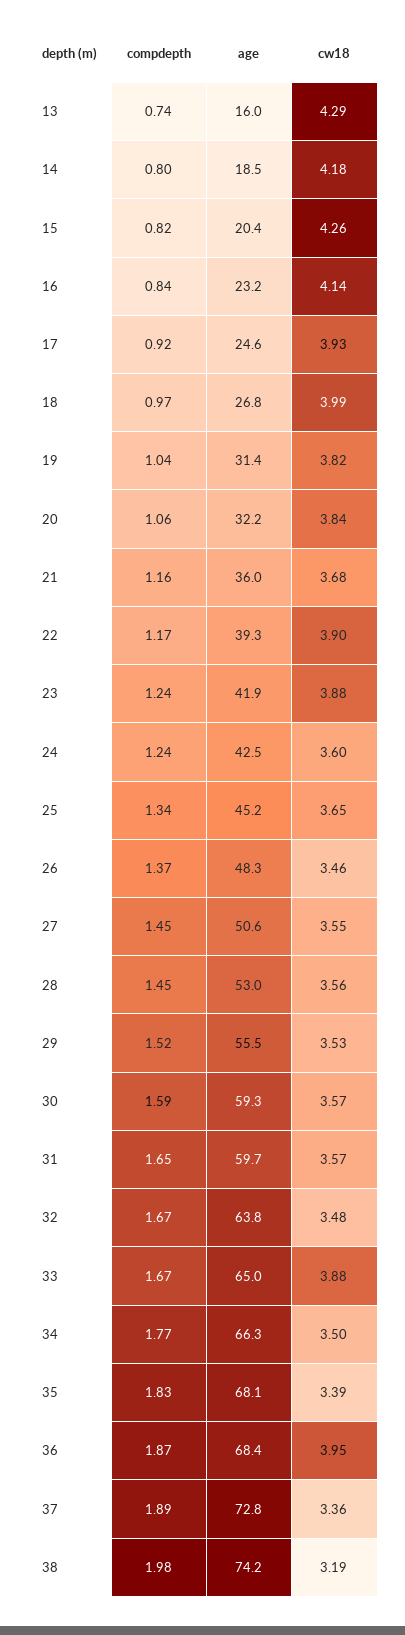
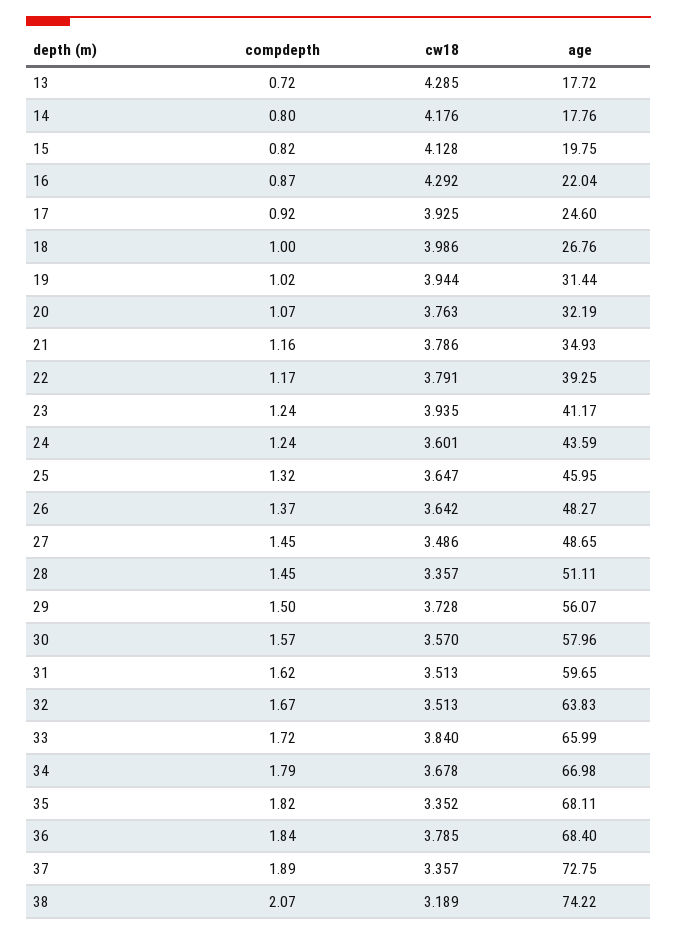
  {
    "compdepth": {
-     "13": 0.74,
+     "13": 0.72,
      "14": 0.8,
      "15": 0.82,
-     "16": 0.84,
+     "16": 0.87,
      "17": 0.92,
-     "18": 0.97,
+     "18": 1,
-     "19": 1.04,
+     "19": 1.02,
-     "20": 1.06,
+     "20": 1.07,
      "21": 1.16,
      "22": 1.17,
      "23": 1.24,
      "24": 1.24,
-     "25": 1.34,
+     "25": 1.32,
      "26": 1.37,
      "27": 1.45,
      "28": 1.45,
-     "29": 1.52,
+     "29": 1.5,
-     "30": 1.59,
+     "30": 1.57,
-     "31": 1.65,
+     "31": 1.62,
      "32": 1.67,
-     "33": 1.67,
+     "33": 1.72,
-     "34": 1.77,
+     "34": 1.79,
-     "35": 1.83,
+     "35": 1.82,
-     "36": 1.87,
+     "36": 1.84,
      "37": 1.89,
-     "38": 1.98
+     "38": 2.07
    },
    "age": {
-     "13": 16,
+     "13": 17.72,
-     "14": 18.5,
+     "14": 17.76,
-     "15": 20.4,
+     "15": 19.75,
-     "16": 23.2,
+     "16": 22.04,
      "17": 24.6,
      "18": 26.76,
      "19": 31.44,
      "20": 32.19,
-     "21": 36,
+     "21": 34.93,
      "22": 39.25,
-     "23": 41.9,
+     "23": 41.17,
-     "24": 42.5,
+     "24": 43.59,
-     "25": 45.2,
+     "25": 45.95,
      "26": 48.27,
-     "27": 50.6,
+     "27": 48.65,
-     "28": 53,
+     "28": 51.11,
-     "29": 55.5,
+     "29": 56.07,
-     "30": 59.3,
+     "30": 57.96,
      "31": 59.65,
      "32": 63.83,
-     "33": 65,
+     "33": 65.99,
-     "34": 66.3,
+     "34": 66.98,
      "35": 68.11,
      "36": 68.4,
      "37": 72.75,
      "38": 74.22
    },
    "cw18": {
      "13": 4.285,
      "14": 4.176,
-     "15": 4.26,
+     "15": 4.128,
-     "16": 4.14,
+     "16": 4.292,
      "17": 3.925,
      "18": 3.986,
-     "19": 3.82,
+     "19": 3.944,
-     "20": 3.84,
+     "20": 3.763,
-     "21": 3.68,
+     "21": 3.786,
-     "22": 3.9,
+     "22": 3.791,
-     "23": 3.88,
+     "23": 3.935,
      "24": 3.601,
      "25": 3.647,
-     "26": 3.46,
+     "26": 3.642,
-     "27": 3.55,
+     "27": 3.486,
-     "28": 3.56,
+     "28": 3.357,
-     "29": 3.53,
+     "29": 3.728,
      "30": 3.57,
-     "31": 3.57,
+     "31": 3.513,
-     "32": 3.48,
+     "32": 3.513,
-     "33": 3.88,
+     "33": 3.84,
-     "34": 3.5,
+     "34": 3.678,
-     "35": 3.39,
+     "35": 3.352,
-     "36": 3.95,
+     "36": 3.785,
      "37": 3.357,
      "38": 3.189
    }
  }

